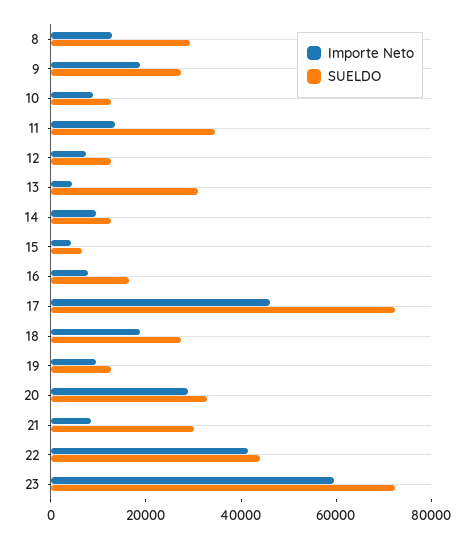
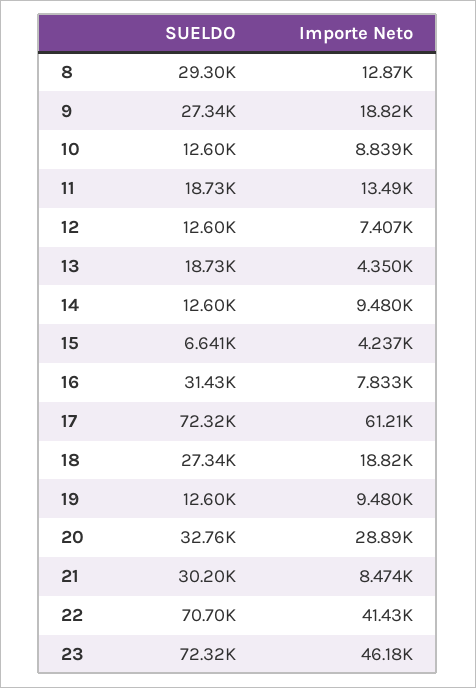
  {
    "Importe Neto": {
      "8": 12870,
      "9": 18820,
      "10": 8839,
      "11": 13490,
      "12": 7407,
      "13": 4350,
      "14": 9480,
      "15": 4237,
      "16": 7833,
-     "17": 45000,
+     "17": 61210,
      "18": 18820,
      "19": 9480,
      "20": 28890,
      "21": 8474,
      "22": 41430,
-     "23": 60000
+     "23": 46180
    },
    "SUELDO": {
      "8": 29300,
      "9": 27340,
      "10": 12600,
-     "11": 35000,
+     "11": 18730,
      "12": 12600,
-     "13": 30000,
+     "13": 18730,
      "14": 12600,
      "15": 6641,
-     "16": 15000,
+     "16": 31430,
      "17": 72320,
      "18": 27340,
      "19": 12600,
      "20": 32760,
      "21": 30200,
-     "22": 45000,
+     "22": 70700,
      "23": 72320
    }
  }

